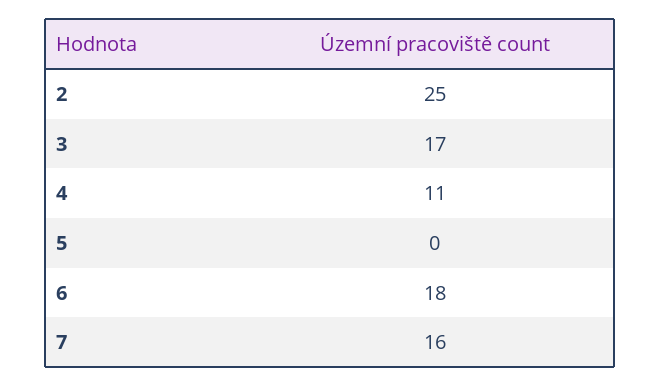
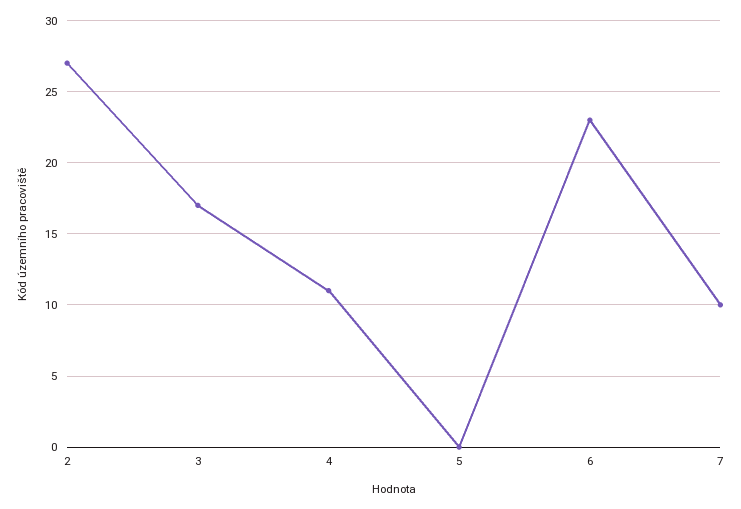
  {
-   "2": 25,
+   "2": 27,
    "3": 17,
    "4": 11,
    "5": 0,
-   "6": 18,
+   "6": 23,
-   "7": 16
+   "7": 10
  }

